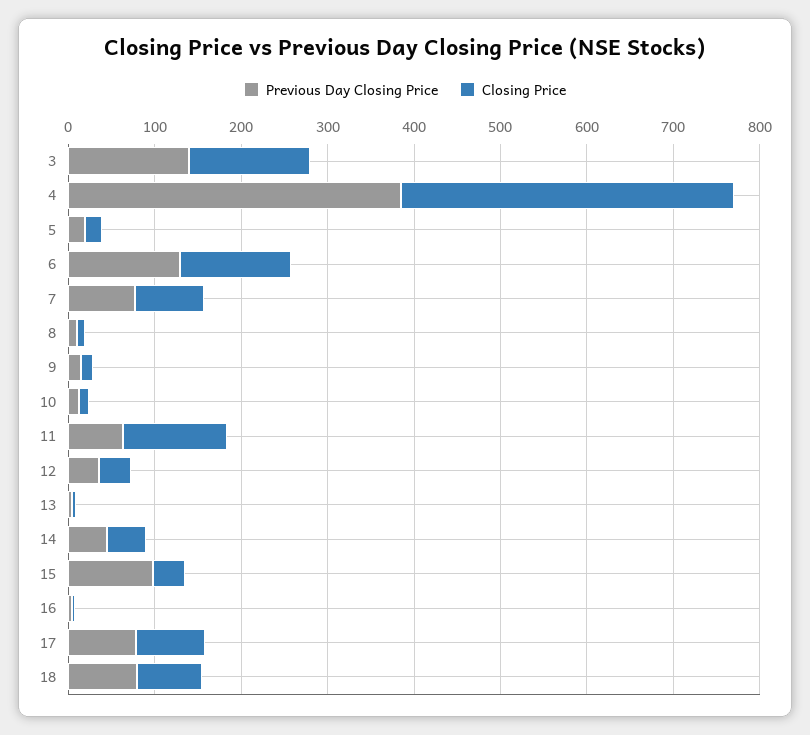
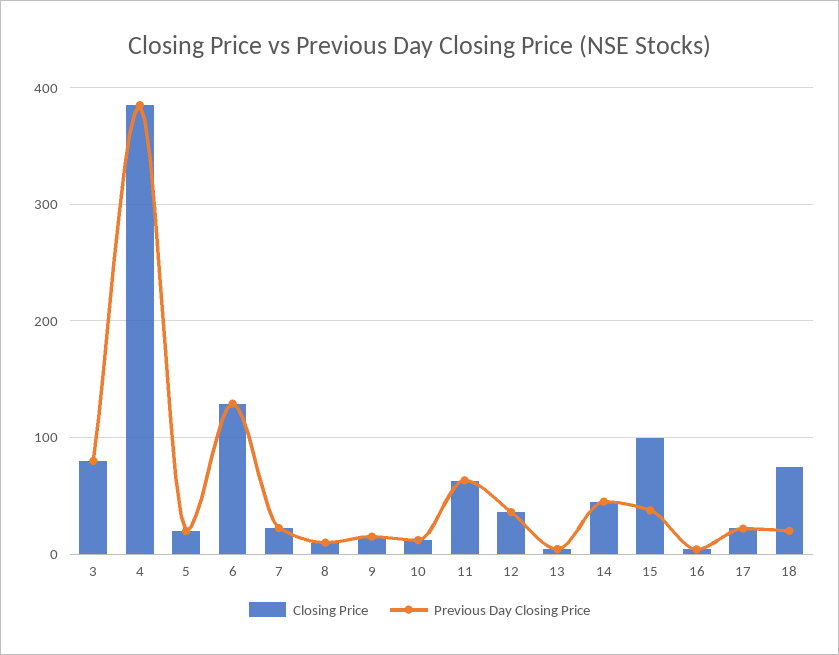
  {
    "Previous Day Closing Price": {
-     "3": 140,
+     "3": 80,
      "4": 390,
      "5": 20,
      "6": 130,
-     "7": 80,
+     "7": 20,
      "8": 10,
      "9": 20,
      "10": 10,
      "11": 60,
      "12": 40,
      "13": 0,
      "14": 50,
-     "15": 100,
+     "15": 40,
      "16": 0,
-     "17": 80,
+     "17": 20,
-     "18": 80
+     "18": 20
    },
    "Closing Price": {
-     "3": 140,
+     "3": 80,
      "4": 390,
      "5": 20,
      "6": 130,
-     "7": 80,
+     "7": 20,
      "8": 10,
      "9": 10,
      "10": 10,
-     "11": 120,
+     "11": 60,
      "12": 40,
      "13": 0,
      "14": 50,
-     "15": 40,
+     "15": 100,
      "16": 0,
-     "17": 80,
+     "17": 20,
      "18": 80
    }
  }

